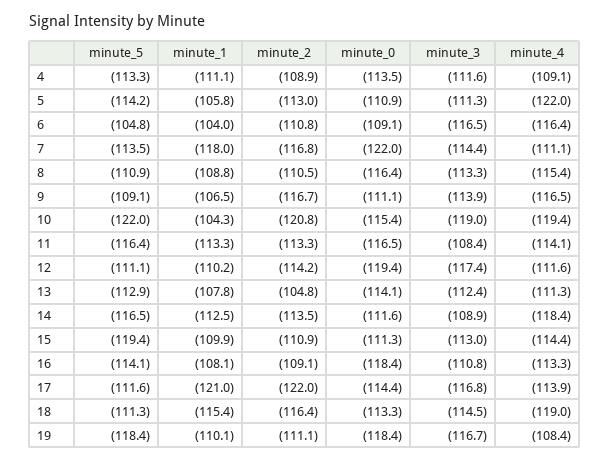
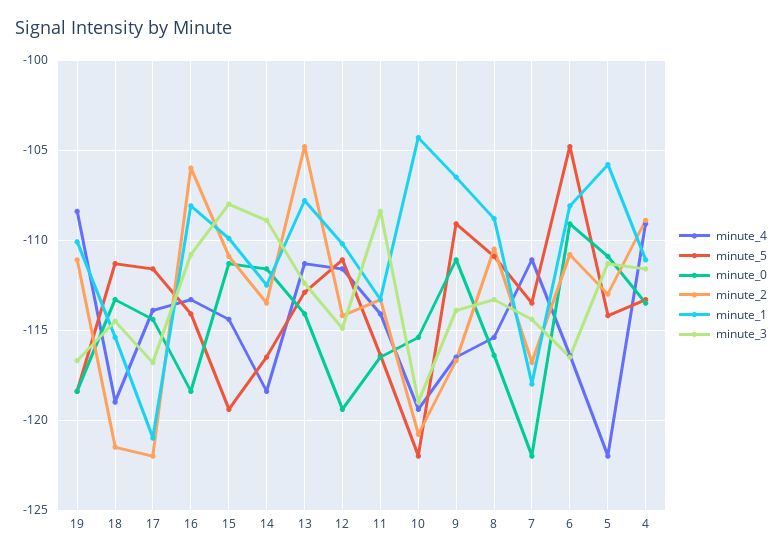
  {
    "minute_5": {
      "4": -113.3,
      "5": -114.2,
      "6": -104.8,
      "7": -113.5,
      "8": -110.9,
      "9": -109.1,
      "10": -122,
      "11": -116.4,
      "12": -111.1,
      "13": -112.9,
      "14": -116.5,
      "15": -119.4,
      "16": -114.1,
      "17": -111.6,
      "18": -111.3,
      "19": -118.4
    },
    "minute_1": {
      "4": -111.1,
      "5": -105.8,
-     "6": -104,
+     "6": -108,
      "7": -118,
      "8": -108.8,
      "9": -106.5,
      "10": -104.3,
      "11": -113.3,
      "12": -110.2,
      "13": -107.8,
      "14": -112.5,
      "15": -109.9,
      "16": -108.1,
      "17": -121,
      "18": -115.4,
      "19": -110.1
    },
    "minute_2": {
      "4": -108.9,
      "5": -113,
      "6": -110.8,
      "7": -116.8,
      "8": -110.5,
      "9": -116.7,
      "10": -120.8,
      "11": -113.3,
      "12": -114.2,
      "13": -104.8,
      "14": -113.5,
      "15": -110.9,
-     "16": -109.1,
+     "16": -106,
      "17": -122,
-     "18": -116.4,
+     "18": -121.5,
      "19": -111.1
    },
    "minute_0": {
      "4": -113.5,
      "5": -110.9,
      "6": -109.1,
      "7": -122,
      "8": -116.4,
      "9": -111.1,
      "10": -115.4,
      "11": -116.5,
      "12": -119.4,
      "13": -114.1,
      "14": -111.6,
      "15": -111.3,
      "16": -118.4,
      "17": -114.4,
      "18": -113.3,
      "19": -118.4
    },
    "minute_3": {
      "4": -111.6,
      "5": -111.3,
      "6": -116.5,
      "7": -114.4,
      "8": -113.3,
      "9": -113.9,
      "10": -119,
      "11": -108.4,
-     "12": -117.4,
+     "12": -115,
      "13": -112.4,
      "14": -108.9,
-     "15": -113,
+     "15": -108,
      "16": -110.8,
      "17": -116.8,
      "18": -114.5,
      "19": -116.7
    },
    "minute_4": {
      "4": -109.1,
      "5": -122,
      "6": -116.4,
      "7": -111.1,
      "8": -115.4,
      "9": -116.5,
      "10": -119.4,
      "11": -114.1,
      "12": -111.6,
      "13": -111.3,
      "14": -118.4,
      "15": -114.4,
      "16": -113.3,
      "17": -113.9,
      "18": -119,
      "19": -108.4
    }
  }

